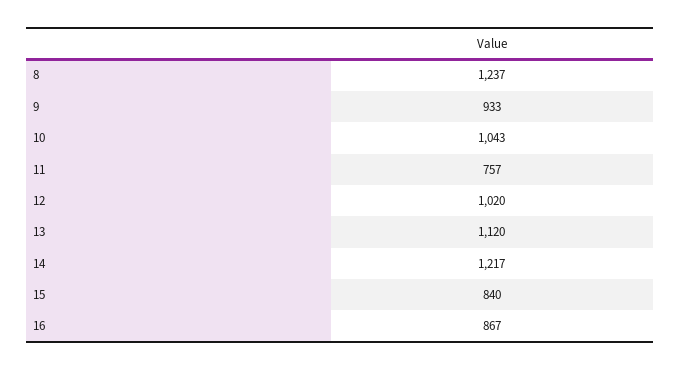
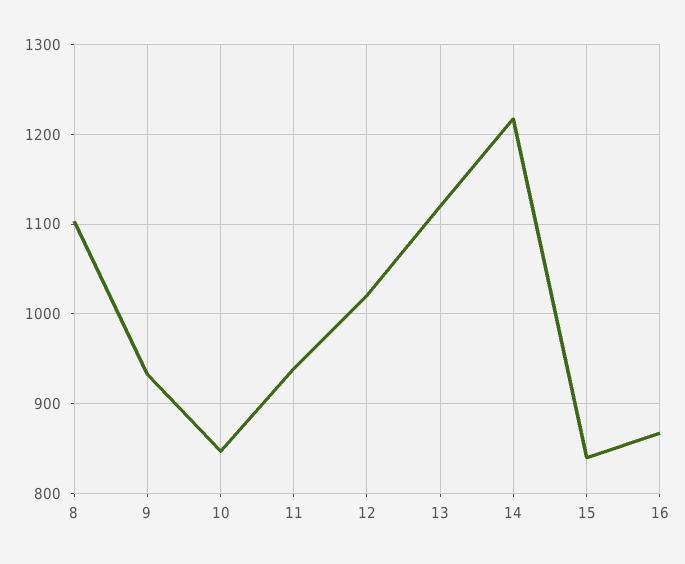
  {
-   "8": 1237,
+   "8": 1100,
    "9": 933,
-   "10": 1043,
+   "10": 850,
-   "11": 757,
+   "11": 940,
    "12": 1020,
    "13": 1120,
    "14": 1217,
    "15": 840,
    "16": 867
  }

